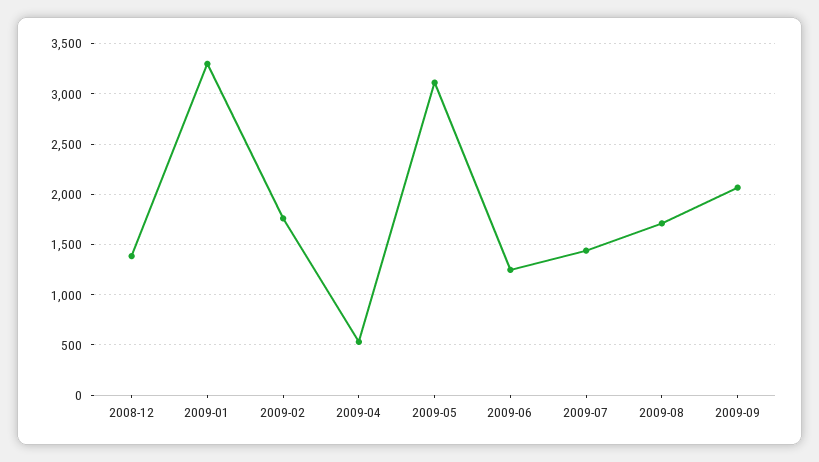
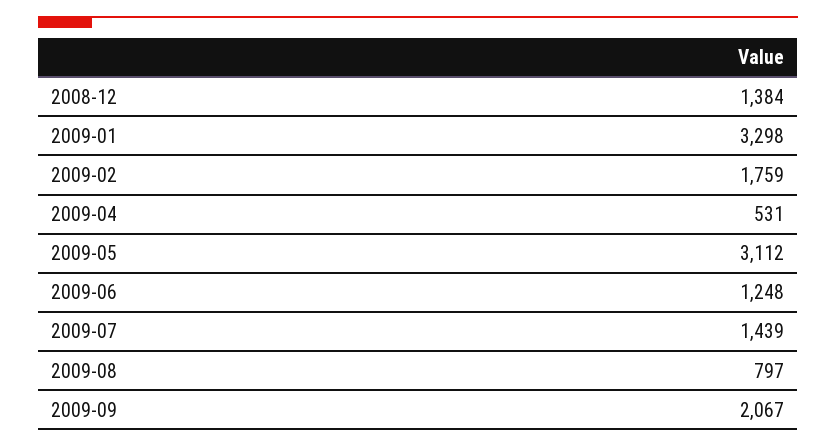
  {
    "2008-12": 1384,
    "2009-01": 3298,
    "2009-02": 1759,
    "2009-04": 531,
    "2009-05": 3112,
    "2009-06": 1248,
    "2009-07": 1439,
-   "2009-08": 1700,
+   "2009-08": 797,
    "2009-09": 2067
  }

